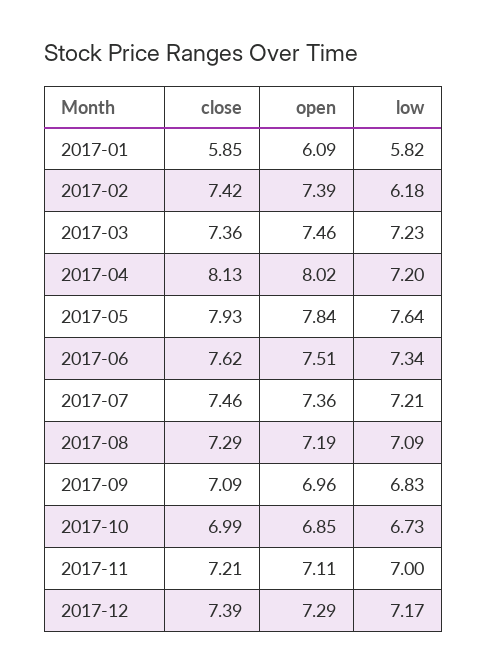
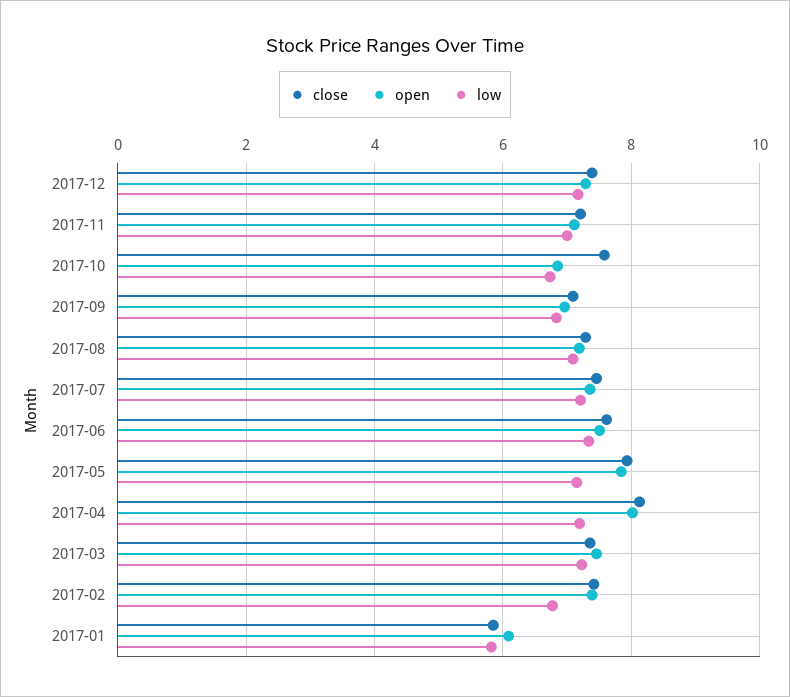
  {
    "close": {
      "2017-01": 5.85,
      "2017-02": 7.42,
      "2017-03": 7.36,
      "2017-04": 8.13,
      "2017-05": 7.93,
      "2017-06": 7.62,
      "2017-07": 7.46,
      "2017-08": 7.29,
      "2017-09": 7.09,
-     "2017-10": 6.99,
+     "2017-10": 7.6,
      "2017-11": 7.21,
      "2017-12": 7.39
    },
    "open": {
      "2017-01": 6.09,
      "2017-02": 7.39,
      "2017-03": 7.46,
      "2017-04": 8.02,
      "2017-05": 7.84,
      "2017-06": 7.51,
      "2017-07": 7.36,
      "2017-08": 7.19,
      "2017-09": 6.96,
      "2017-10": 6.85,
      "2017-11": 7.11,
      "2017-12": 7.29
    },
    "low": {
      "2017-01": 5.82,
-     "2017-02": 6.18,
+     "2017-02": 6.8,
      "2017-03": 7.23,
      "2017-04": 7.2,
-     "2017-05": 7.64,
+     "2017-05": 7.2,
      "2017-06": 7.34,
      "2017-07": 7.21,
      "2017-08": 7.09,
      "2017-09": 6.83,
      "2017-10": 6.73,
      "2017-11": 7,
      "2017-12": 7.17
    }
  }

